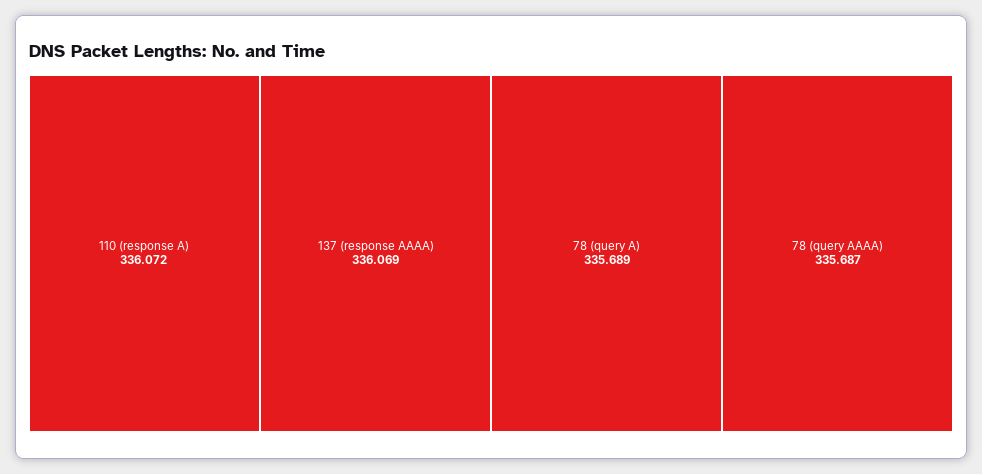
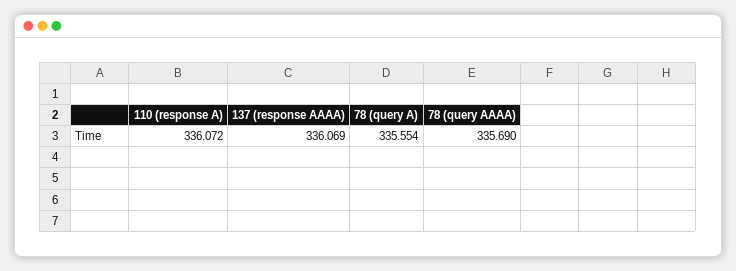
  {
    "110 (response A)": 336.072,
    "137 (response AAAA)": 336.069,
-   "78 (query A)": 335.689,
+   "78 (query A)": 335.554,
-   "78 (query AAAA)": 335.687
+   "78 (query AAAA)": 335.69
  }

